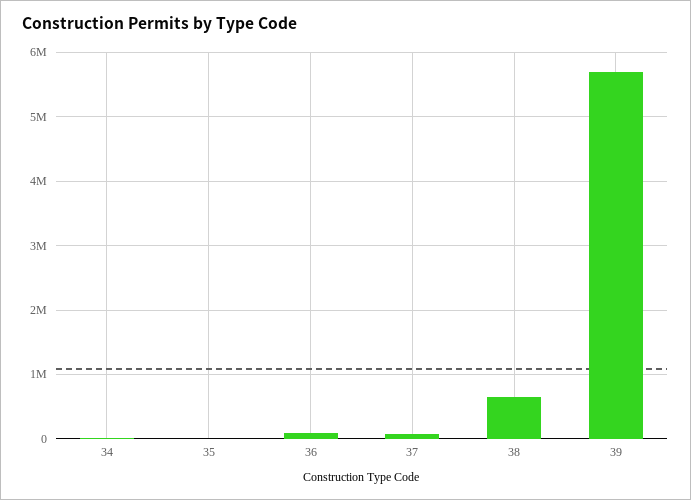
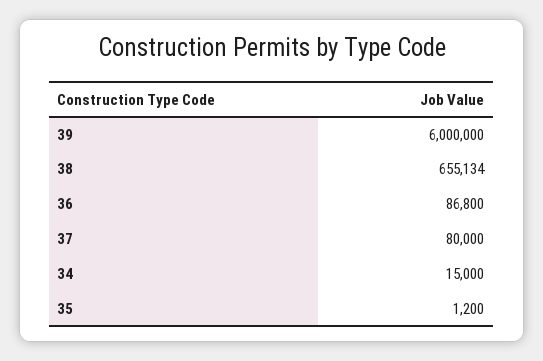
  {
    "34": 15000,
    "35": 1200,
    "36": 86800,
    "37": 80000,
    "38": 655134,
-   "39": 5700000
+   "39": 6000000
  }

